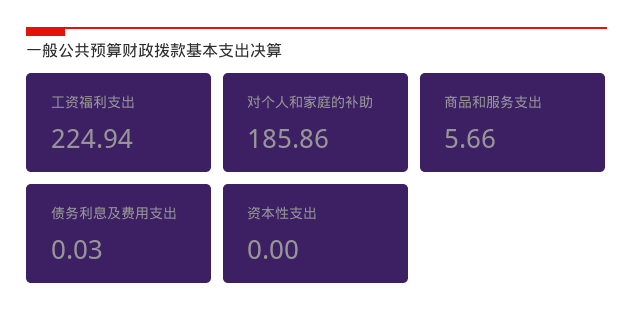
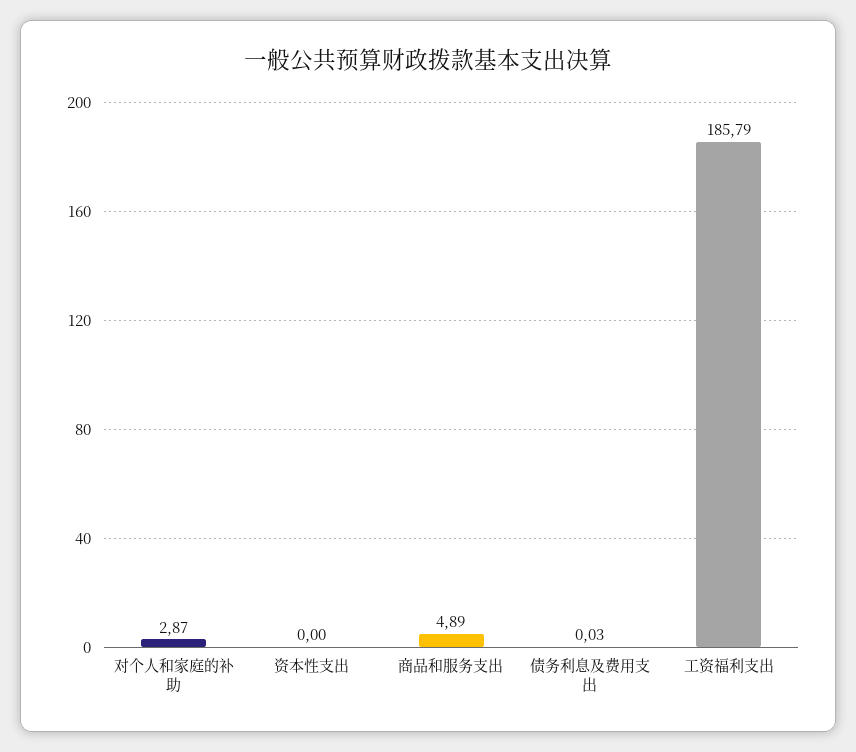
  {
-   "工资福利支出": 224.94,
+   "工资福利支出": 185.79,
-   "对个人和家庭的补助": 185.86,
+   "对个人和家庭的补助": 2.87,
-   "商品和服务支出": 5.66,
+   "商品和服务支出": 4.89,
    "债务利息及费用支出": 0.03,
    "资本性支出": 0
  }

